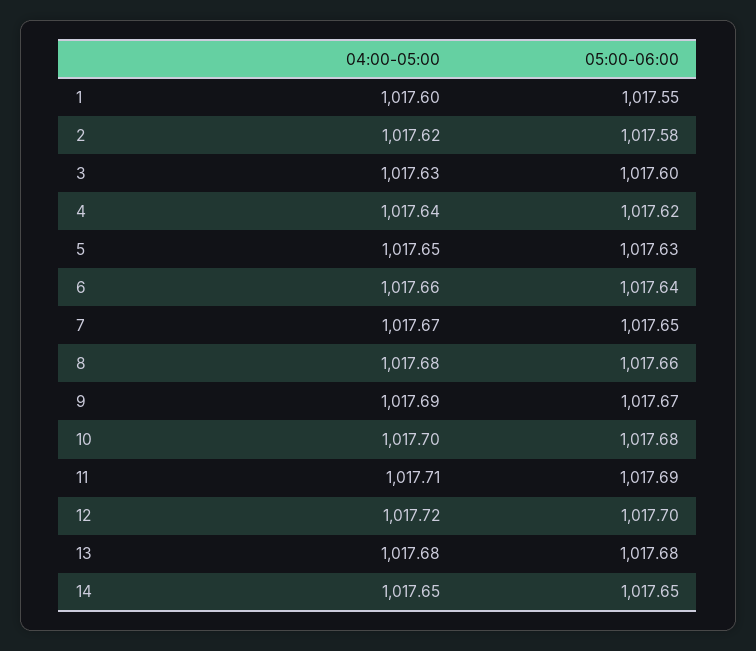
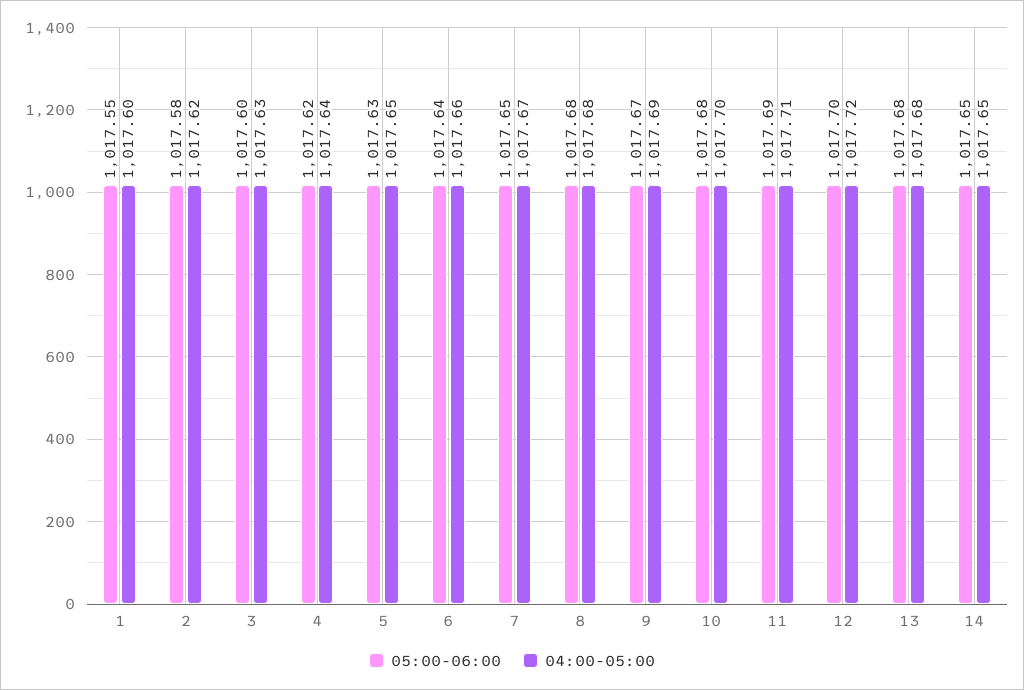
  {
    "04:00-05:00": {
      "1": 1017.6,
      "2": 1017.62,
      "3": 1017.63,
      "4": 1017.64,
      "5": 1017.65,
      "6": 1017.66,
      "7": 1017.67,
      "8": 1017.68,
      "9": 1017.69,
      "10": 1017.7,
      "11": 1017.71,
      "12": 1017.72,
      "13": 1017.68,
      "14": 1017.65
    },
    "05:00-06:00": {
      "1": 1017.55,
      "2": 1017.58,
      "3": 1017.6,
      "4": 1017.62,
      "5": 1017.63,
      "6": 1017.64,
      "7": 1017.65,
-     "8": 1017.66,
+     "8": 1017.68,
      "9": 1017.67,
      "10": 1017.68,
      "11": 1017.69,
      "12": 1017.7,
      "13": 1017.68,
      "14": 1017.65
    }
  }

